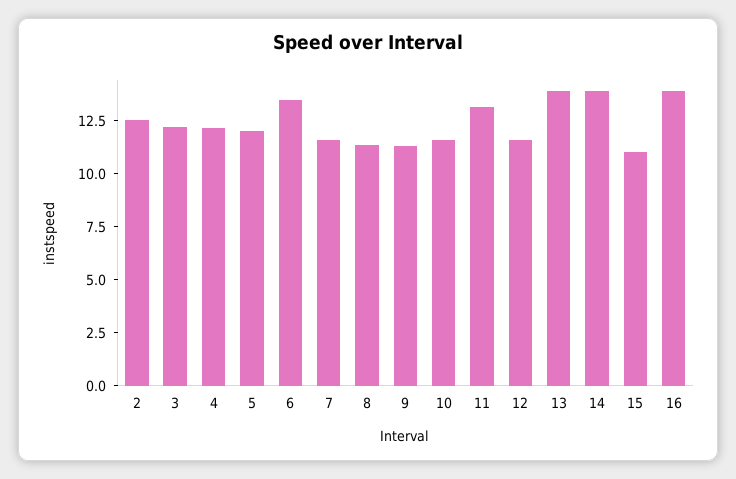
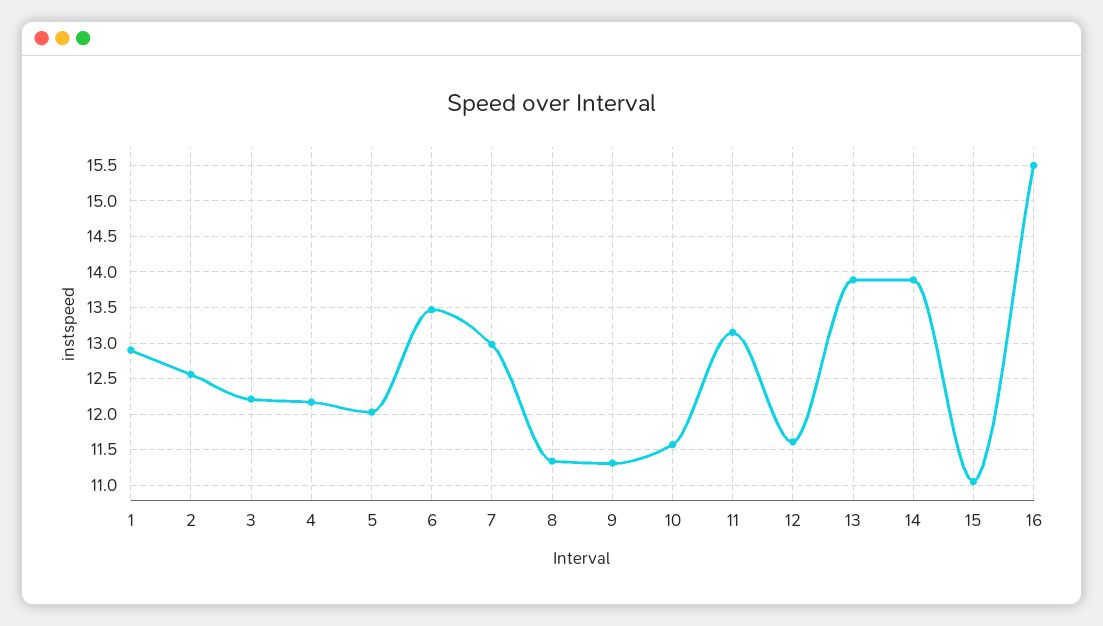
  {
    "2": 12.6,
    "3": 12.2,
    "4": 12.2,
    "5": 12,
    "6": 13.5,
-   "7": 11.5,
+   "7": 13,
    "8": 11.3,
    "9": 11.3,
    "10": 11.6,
    "11": 13.2,
    "12": 11.6,
    "13": 13.9,
    "14": 13.9,
    "15": 11.1,
-   "16": 14
+   "16": 15.5,
+   "1": 12.9
  }

